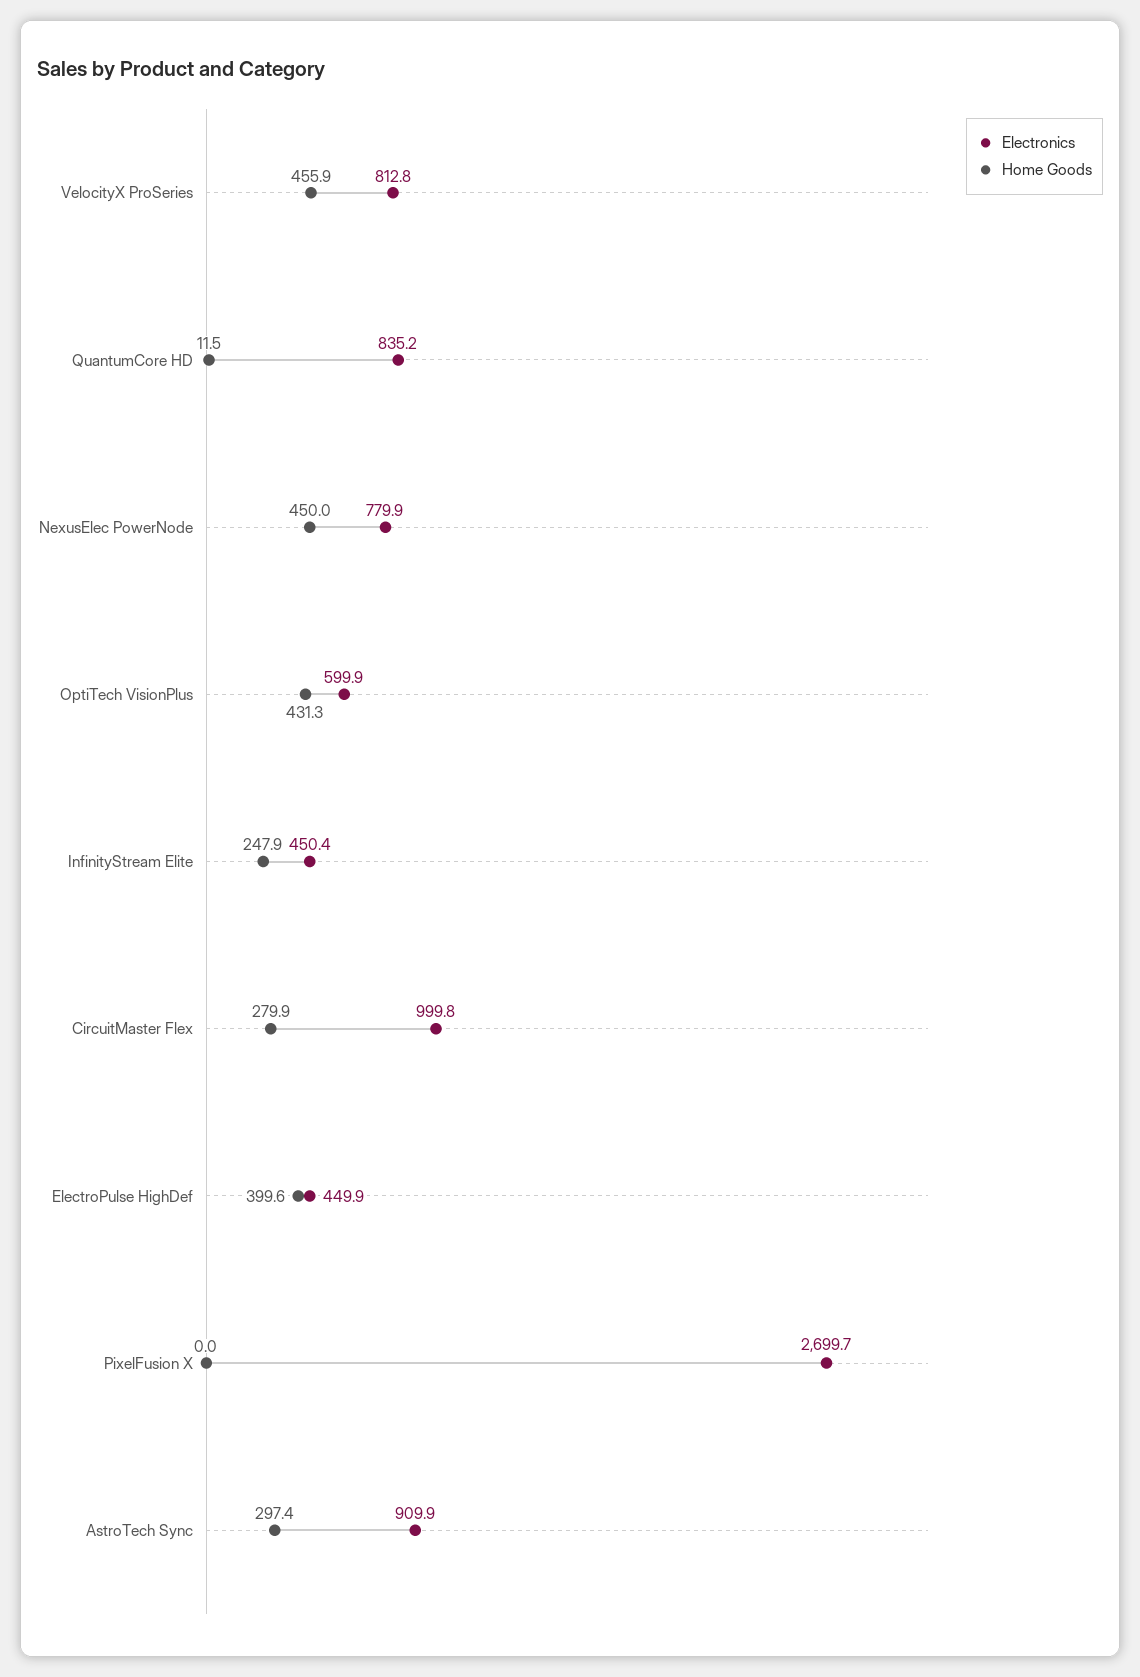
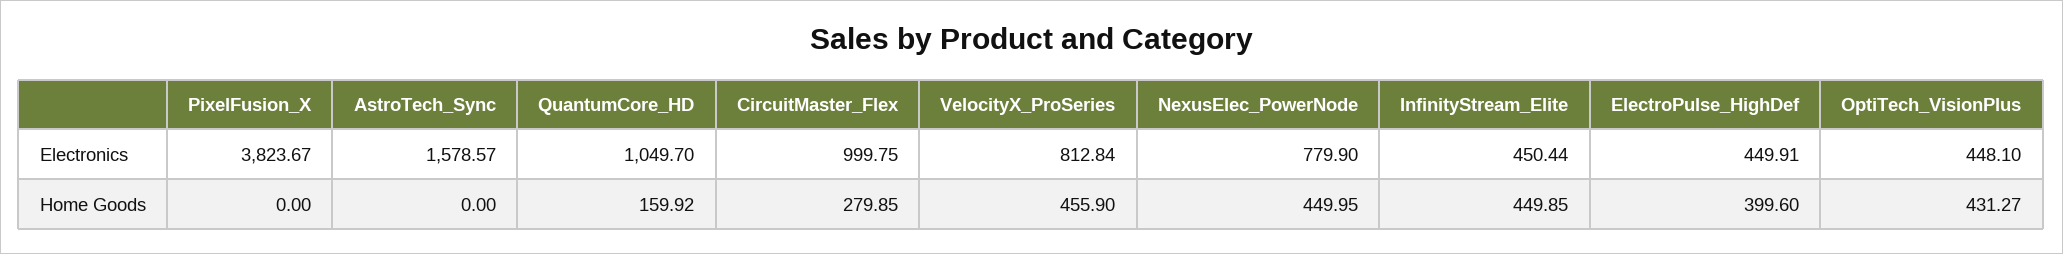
  {
    "Electronics": {
      "VelocityX ProSeries": 812.84,
-     "QuantumCore HD": 835.2,
+     "QuantumCore HD": 1049.7,
      "NexusElec PowerNode": 779.9,
-     "OptiTech VisionPlus": 599.9,
+     "OptiTech VisionPlus": 448.1,
      "InfinityStream Elite": 450.44,
      "CircuitMaster Flex": 999.75,
      "ElectroPulse HighDef": 449.91,
-     "PixelFusion X": 2699.7,
+     "PixelFusion X": 3823.67,
-     "AstroTech Sync": 909.9
+     "AstroTech Sync": 1578.57
    },
    "Home Goods": {
      "VelocityX ProSeries": 455.9,
-     "QuantumCore HD": 11.5,
+     "QuantumCore HD": 159.92,
      "NexusElec PowerNode": 449.95,
      "OptiTech VisionPlus": 431.27,
-     "InfinityStream Elite": 247.9,
+     "InfinityStream Elite": 449.85,
      "CircuitMaster Flex": 279.85,
      "ElectroPulse HighDef": 399.6,
      "PixelFusion X": 0,
-     "AstroTech Sync": 297.4
+     "AstroTech Sync": 0
    }
  }

